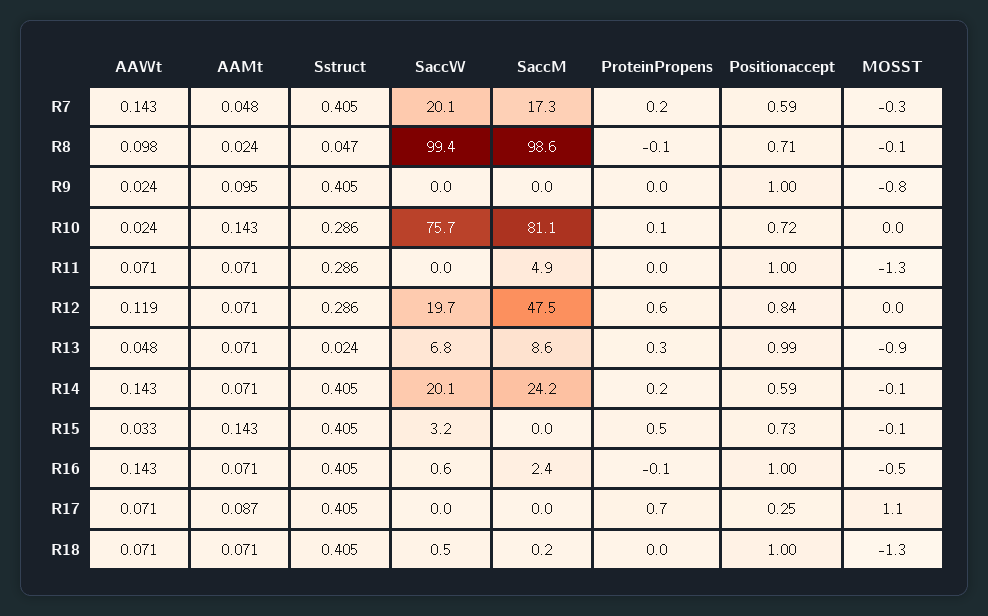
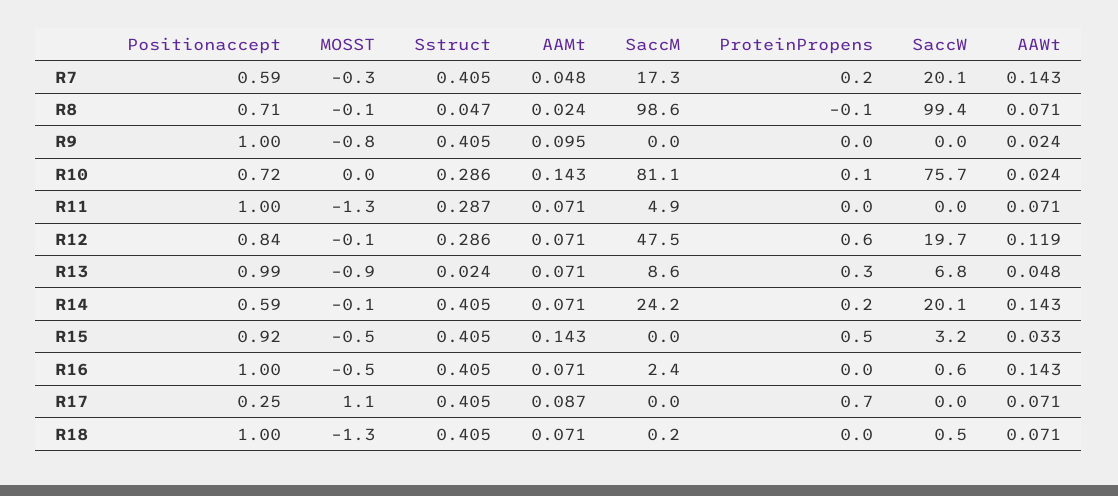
  {
    "AAWt": {
      "R7": 0.143,
-     "R8": 0.098,
+     "R8": 0.071,
      "R9": 0.024,
      "R10": 0.024,
      "R11": 0.071,
      "R12": 0.119,
      "R13": 0.048,
      "R14": 0.143,
      "R15": 0.033,
      "R16": 0.143,
      "R17": 0.071,
      "R18": 0.071
    },
    "AAMt": {
      "R7": 0.048,
      "R8": 0.024,
      "R9": 0.095,
      "R10": 0.143,
      "R11": 0.071,
      "R12": 0.071,
      "R13": 0.071,
      "R14": 0.071,
      "R15": 0.143,
      "R16": 0.071,
      "R17": 0.087,
      "R18": 0.071
    },
    "Sstruct": {
      "R7": 0.405,
      "R8": 0.047,
      "R9": 0.405,
      "R10": 0.286,
-     "R11": 0.286,
+     "R11": 0.287,
      "R12": 0.286,
      "R13": 0.024,
      "R14": 0.405,
      "R15": 0.405,
      "R16": 0.405,
      "R17": 0.405,
      "R18": 0.405
    },
    "SaccW": {
      "R7": 20.1,
      "R8": 99.4,
      "R9": 0,
      "R10": 75.7,
      "R11": 0,
      "R12": 19.7,
      "R13": 6.8,
      "R14": 20.1,
      "R15": 3.2,
      "R16": 0.6,
      "R17": 0,
      "R18": 0.5
    },
    "SaccM": {
      "R7": 17.3,
      "R8": 98.6,
      "R9": 0,
      "R10": 81.1,
      "R11": 4.9,
      "R12": 47.5,
      "R13": 8.6,
      "R14": 24.2,
      "R15": 0,
      "R16": 2.4,
      "R17": 0,
      "R18": 0.2
    },
    "ProteinPropens": {
      "R7": 0.2,
      "R8": -0.1,
      "R9": 0,
      "R10": 0.1,
      "R11": 0,
      "R12": 0.6,
      "R13": 0.3,
      "R14": 0.2,
      "R15": 0.5,
-     "R16": -0.1,
+     "R16": 0,
      "R17": 0.7,
      "R18": 0
    },
    "Positionaccept": {
      "R7": 0.59,
      "R8": 0.71,
      "R9": 1,
      "R10": 0.72,
      "R11": 1,
      "R12": 0.84,
      "R13": 0.99,
      "R14": 0.59,
-     "R15": 0.73,
+     "R15": 0.92,
      "R16": 1,
      "R17": 0.25,
      "R18": 1
    },
    "MOSST": {
      "R7": -0.3,
      "R8": -0.1,
      "R9": -0.8,
      "R10": 0,
      "R11": -1.3,
-     "R12": 0,
+     "R12": -0.1,
      "R13": -0.9,
      "R14": -0.1,
-     "R15": -0.1,
+     "R15": -0.5,
      "R16": -0.5,
      "R17": 1.1,
      "R18": -1.3
    }
  }

